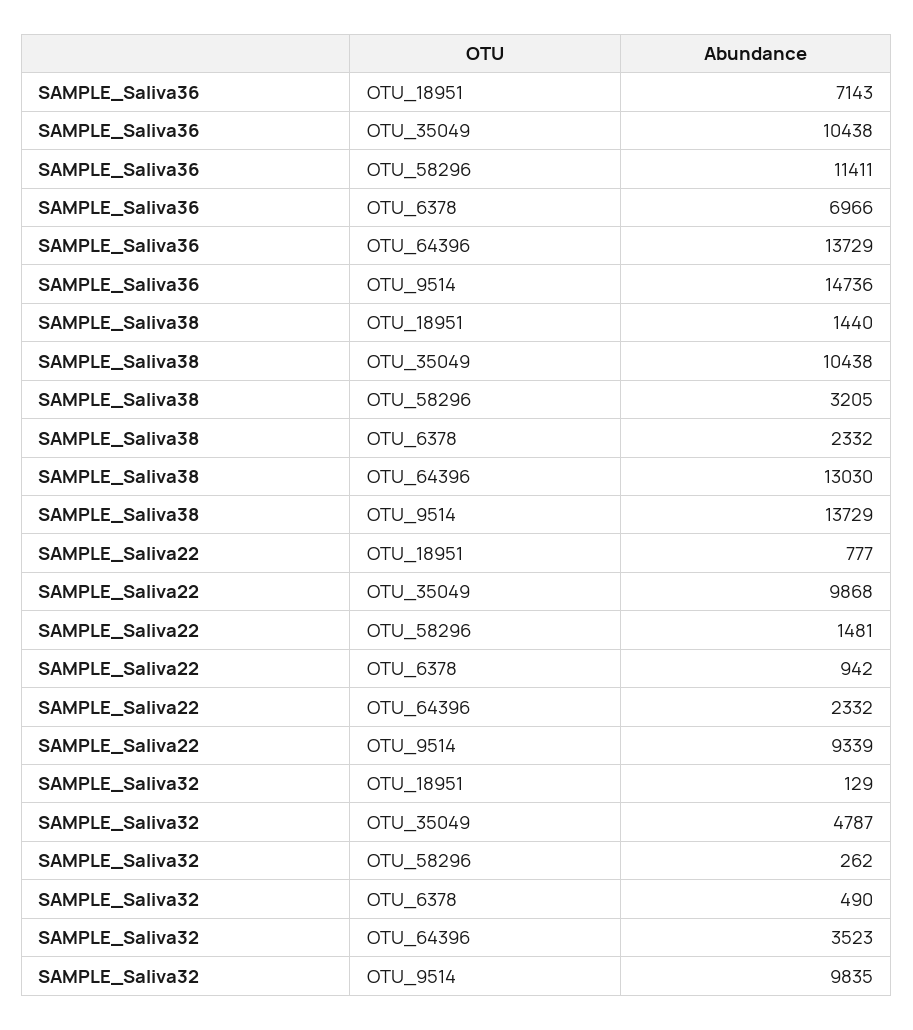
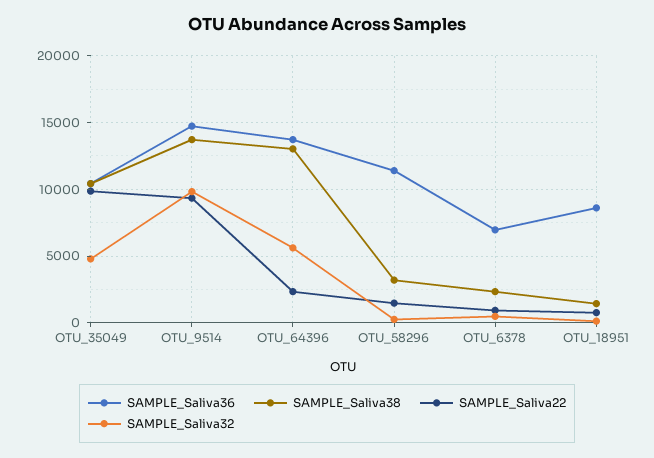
  {
    "SAMPLE_Saliva36": {
-     "OTU_18951": 7143,
+     "OTU_18951": 8500,
      "OTU_35049": 10438,
      "OTU_58296": 11411,
      "OTU_6378": 6966,
      "OTU_64396": 13729,
      "OTU_9514": 14736
    },
    "SAMPLE_Saliva38": {
      "OTU_18951": 1440,
      "OTU_35049": 10438,
      "OTU_58296": 3205,
      "OTU_6378": 2332,
      "OTU_64396": 13030,
      "OTU_9514": 13729
    },
    "SAMPLE_Saliva22": {
      "OTU_18951": 777,
      "OTU_35049": 9868,
      "OTU_58296": 1481,
      "OTU_6378": 942,
      "OTU_64396": 2332,
      "OTU_9514": 9339
    },
    "SAMPLE_Saliva32": {
      "OTU_18951": 129,
      "OTU_35049": 4787,
      "OTU_58296": 262,
      "OTU_6378": 490,
-     "OTU_64396": 3523,
+     "OTU_64396": 5500,
      "OTU_9514": 9835
    }
  }

